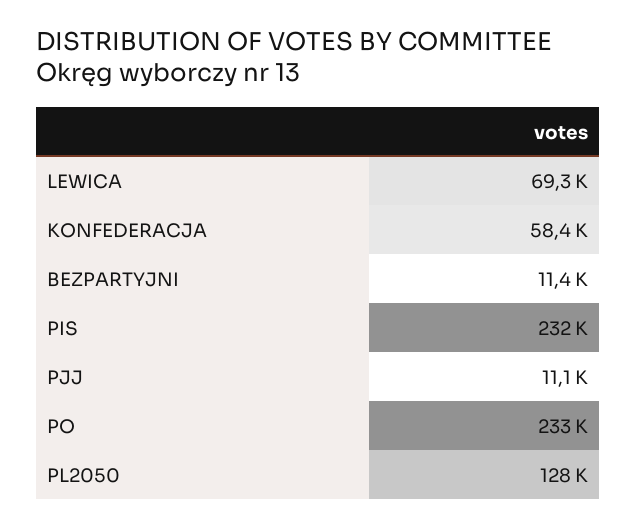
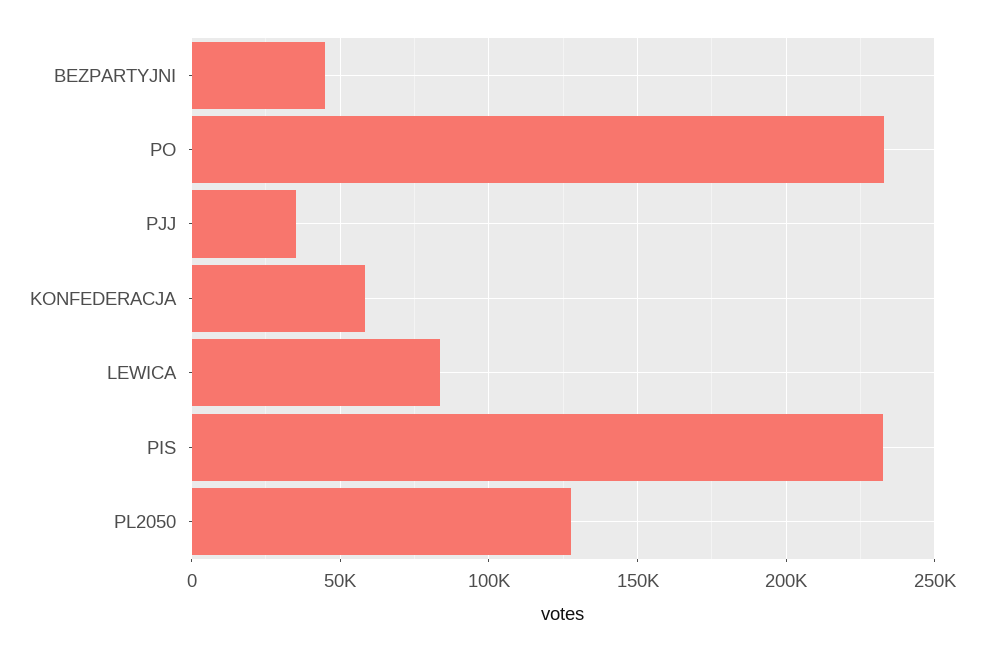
  {
-   "LEWICA": 69300,
+   "LEWICA": 85000,
    "KONFEDERACJA": 58400,
-   "BEZPARTYJNI": 11400,
+   "BEZPARTYJNI": 45000,
    "PIS": 232000,
-   "PJJ": 11100,
+   "PJJ": 35000,
    "PO": 233000,
    "PL2050": 128000
  }

